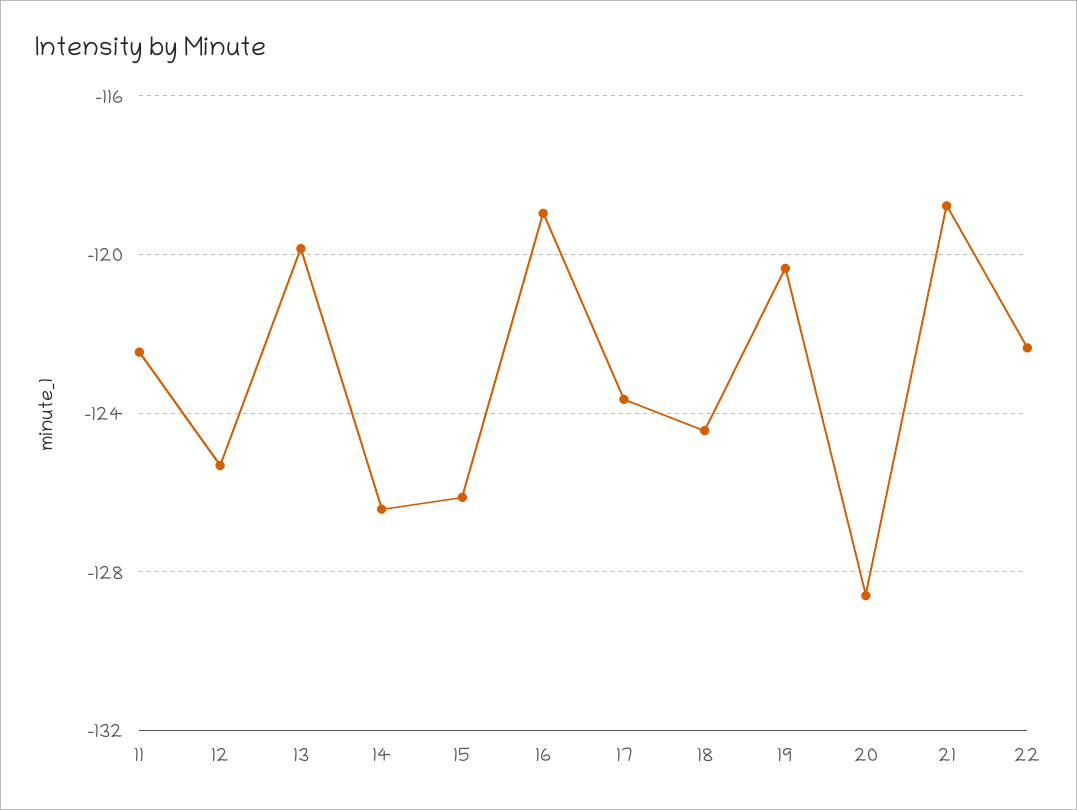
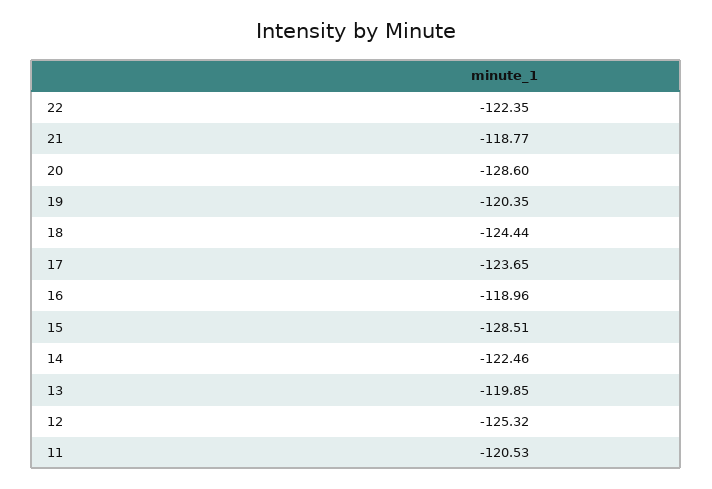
  {
-   "11": -122.5,
+   "11": -120.53,
    "12": -125.32,
    "13": -119.85,
-   "14": -126.5,
+   "14": -122.46,
-   "15": -126,
+   "15": -128.51,
    "16": -118.96,
    "17": -123.65,
    "18": -124.44,
    "19": -120.35,
    "20": -128.6,
    "21": -118.77,
    "22": -122.35
  }

